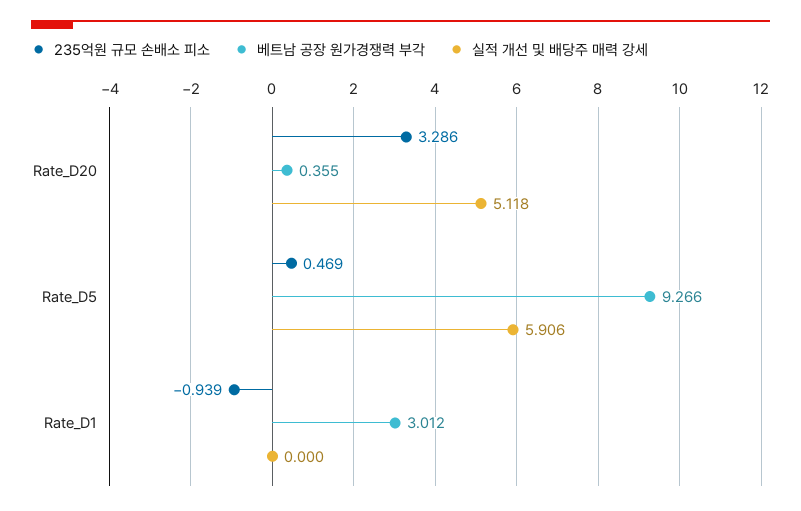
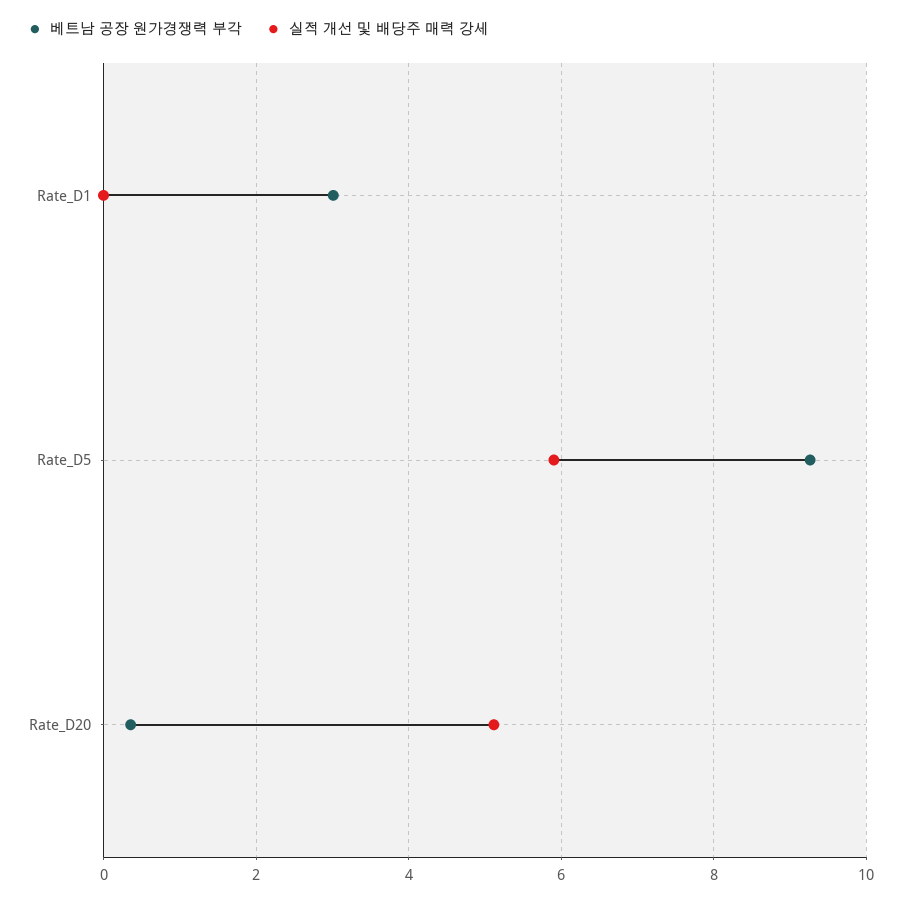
  {
-   "235억원 규모 손배소 피소": {
-     "Rate_D20": 3.286,
-     "Rate_D5": 0.469,
-     "Rate_D1": -0.939
-   },
    "베트남 공장 원가경쟁력 부각": {
      "Rate_D20": 0.355,
      "Rate_D5": 9.266,
      "Rate_D1": 3.012
    },
    "실적 개선 및 배당주 매력 강세": {
      "Rate_D20": 5.118,
      "Rate_D5": 5.906,
      "Rate_D1": 0
    }
  }

